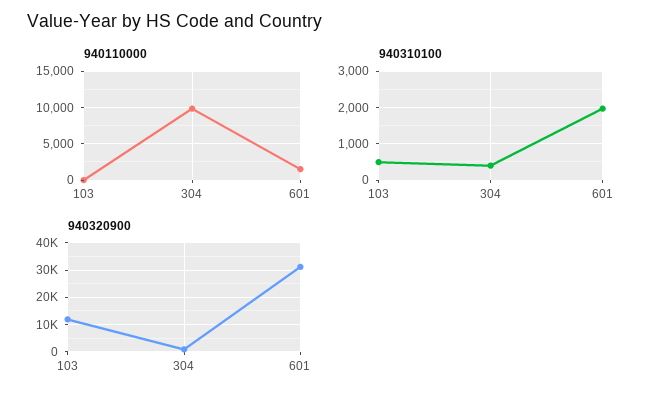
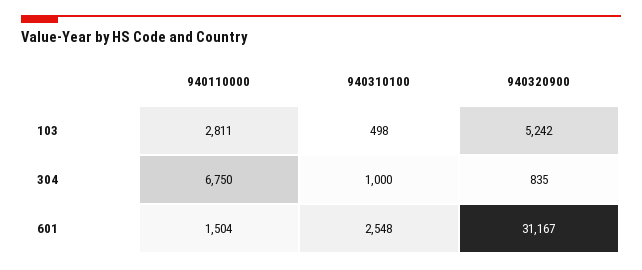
  {
    "940110000": {
-     "103": 0,
+     "103": 2811,
-     "304": 10000,
+     "304": 6750,
      "601": 1504
    },
    "940310100": {
      "103": 498,
-     "304": 400,
+     "304": 1000,
-     "601": 2000
+     "601": 2548
    },
    "940320900": {
-     "103": 12500,
+     "103": 5242,
      "304": 835,
      "601": 31167
    }
  }

